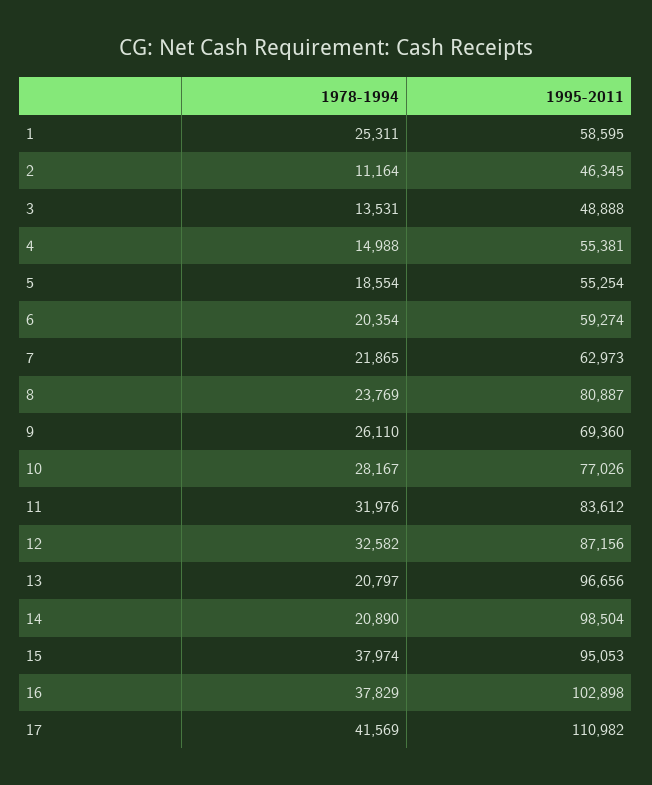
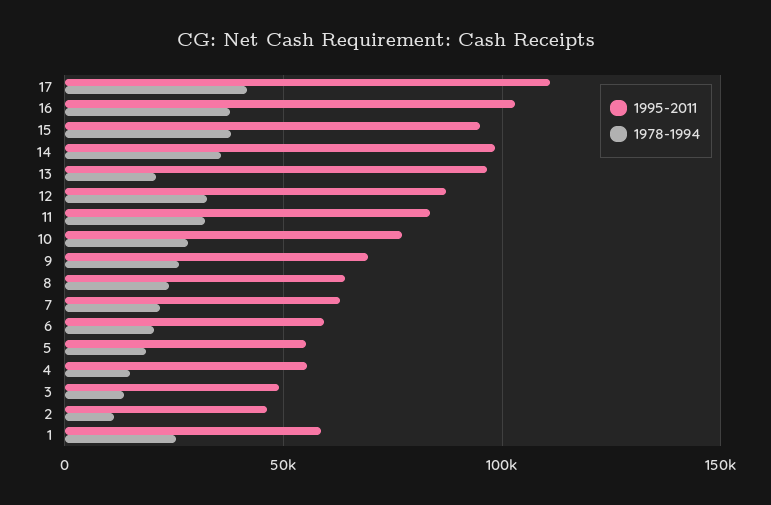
  {
    "1978-1994": {
      "1": 25311,
      "2": 11164,
      "3": 13531,
      "4": 14988,
      "5": 18554,
      "6": 20354,
      "7": 21865,
      "8": 23769,
      "9": 26110,
      "10": 28167,
      "11": 31976,
      "12": 32582,
      "13": 20797,
-     "14": 20890,
+     "14": 35000,
      "15": 37974,
      "16": 37829,
      "17": 41569
    },
    "1995-2011": {
      "1": 58595,
      "2": 46345,
      "3": 48888,
      "4": 55381,
      "5": 55254,
      "6": 59274,
      "7": 62973,
-     "8": 80887,
+     "8": 65000,
      "9": 69360,
      "10": 77026,
      "11": 83612,
      "12": 87156,
      "13": 96656,
      "14": 98504,
      "15": 95053,
      "16": 102898,
      "17": 110982
    }
  }

